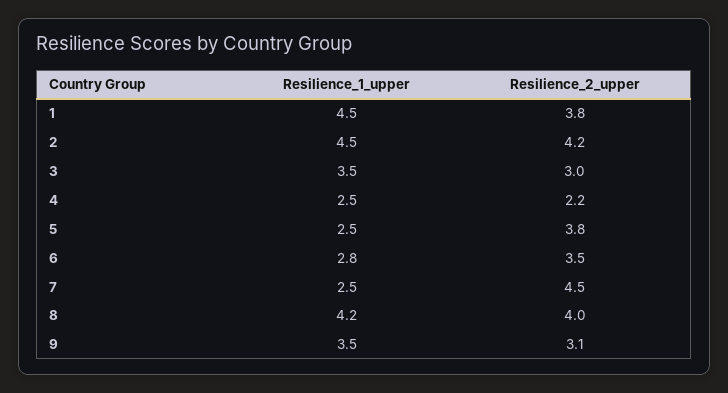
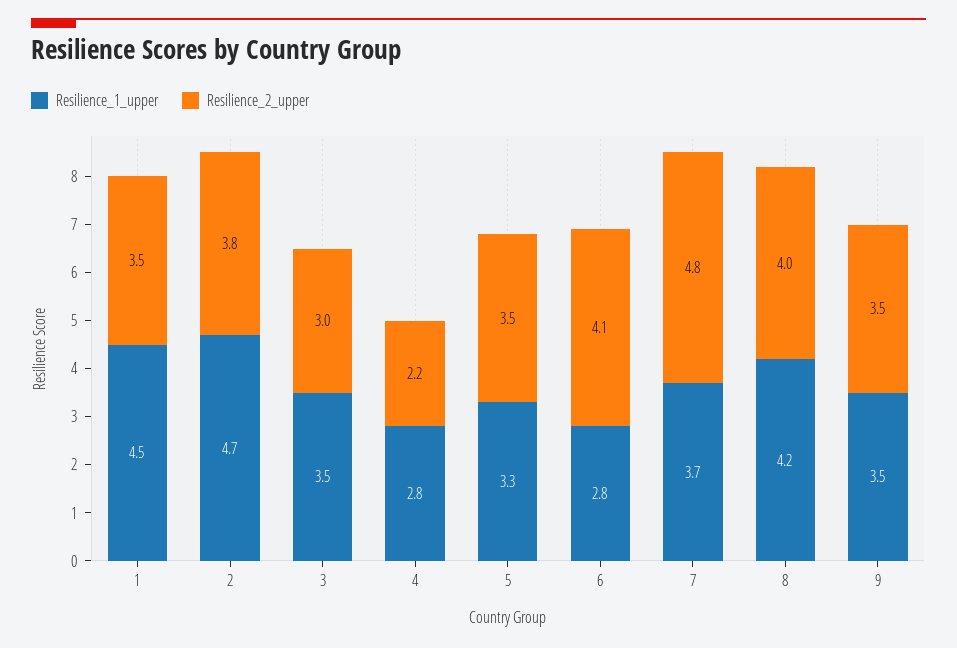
  {
    "Resilience_1_upper": {
      "1": 4.5,
-     "2": 4.5,
+     "2": 4.7,
      "3": 3.5,
-     "4": 2.5,
+     "4": 2.8,
-     "5": 2.5,
+     "5": 3.3,
      "6": 2.8,
-     "7": 2.5,
+     "7": 3.7,
      "8": 4.2,
      "9": 3.5
    },
    "Resilience_2_upper": {
-     "1": 3.8,
+     "1": 3.5,
-     "2": 4.2,
+     "2": 3.8,
      "3": 3,
      "4": 2.2,
-     "5": 3.8,
+     "5": 3.5,
-     "6": 3.5,
+     "6": 4.1,
-     "7": 4.5,
+     "7": 4.8,
      "8": 4,
-     "9": 3.1
+     "9": 3.5
    }
  }

